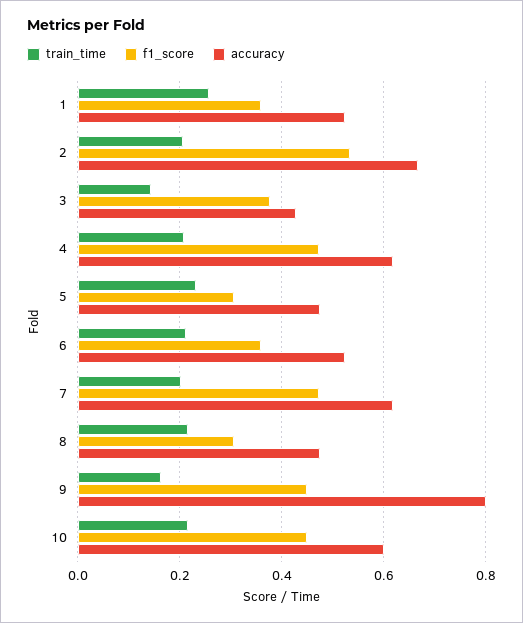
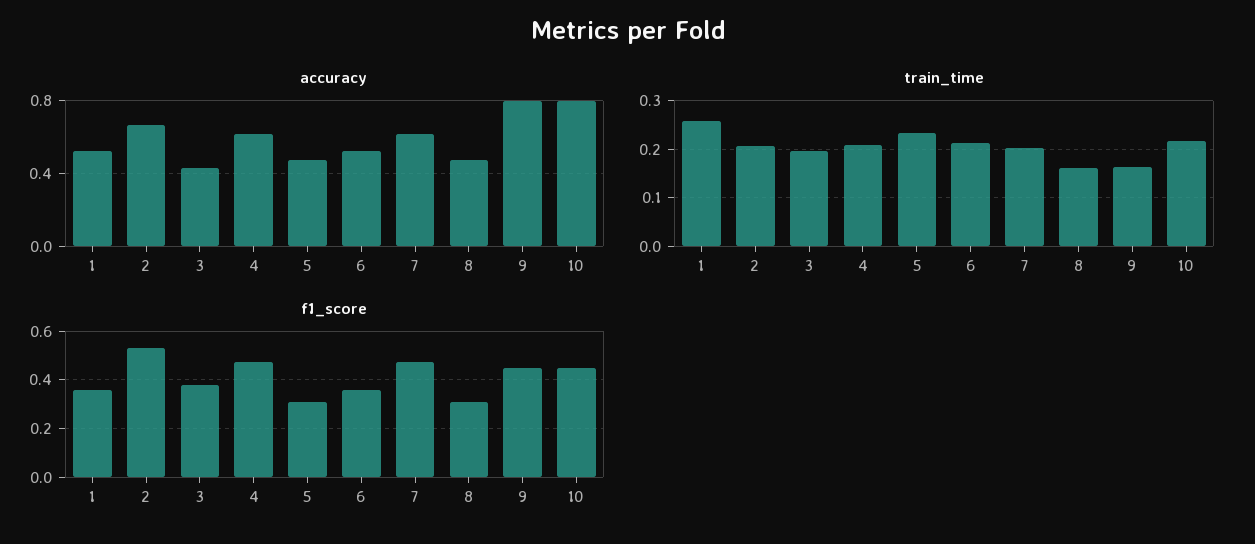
  {
    "train_time": {
      "1": 0.26,
      "2": 0.2,
-     "3": 0.14,
+     "3": 0.2,
      "4": 0.2,
      "5": 0.24,
      "6": 0.22,
      "7": 0.2,
-     "8": 0.22,
+     "8": 0.16,
      "9": 0.16,
      "10": 0.22
    },
    "f1_score": {
      "1": 0.36,
      "2": 0.54,
      "3": 0.38,
      "4": 0.48,
      "5": 0.3,
      "6": 0.36,
      "7": 0.48,
      "8": 0.3,
      "9": 0.46,
      "10": 0.46
    },
    "accuracy": {
      "1": 0.52,
      "2": 0.66,
      "3": 0.42,
      "4": 0.62,
      "5": 0.48,
      "6": 0.52,
      "7": 0.62,
      "8": 0.48,
      "9": 0.8,
-     "10": 0.6
+     "10": 0.8
    }
  }

